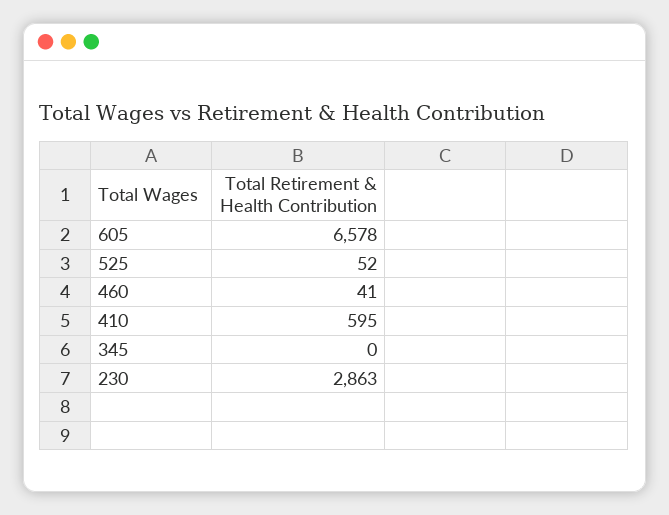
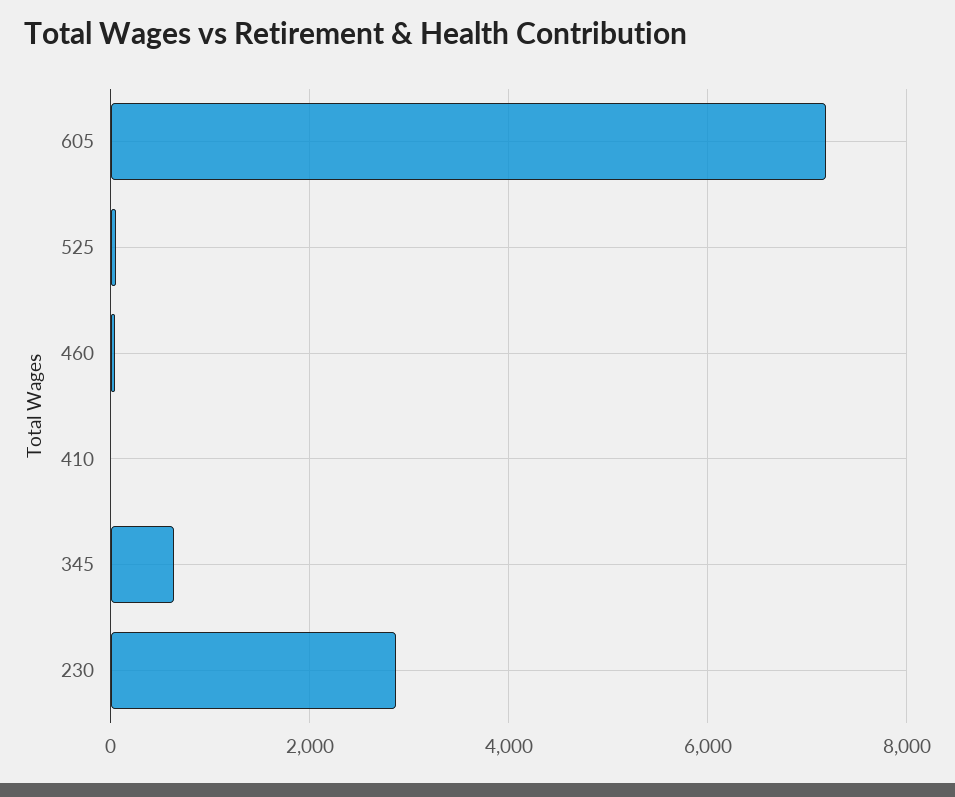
  {
-   "605": 6578,
+   "605": 7200,
    "525": 52,
    "460": 41,
-   "410": 595,
+   "410": 0,
-   "345": 0,
+   "345": 600,
    "230": 2863
  }

